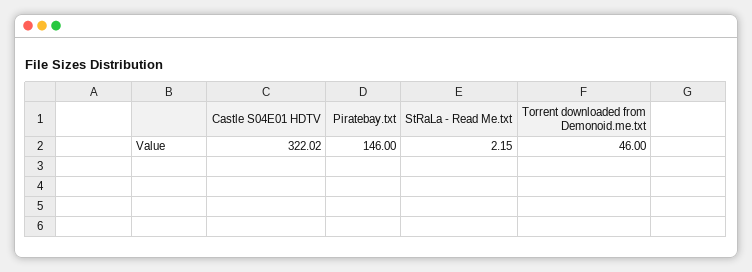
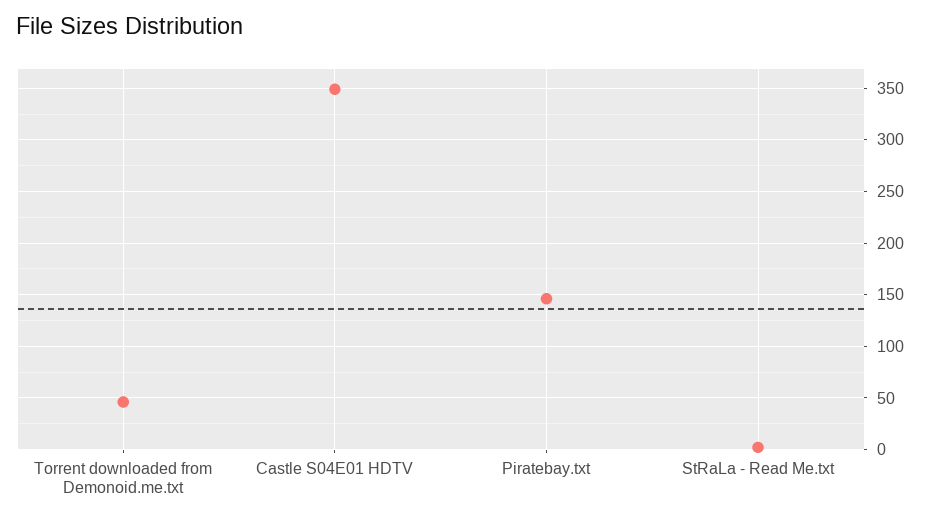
  {
-   "Castle S04E01 HDTV": 322.02,
+   "Castle S04E01 HDTV": 350,
    "Piratebay.txt": 146,
    "StRaLa - Read Me.txt": 2.15,
    "Torrent downloaded from Demonoid.me.txt": 46
  }

